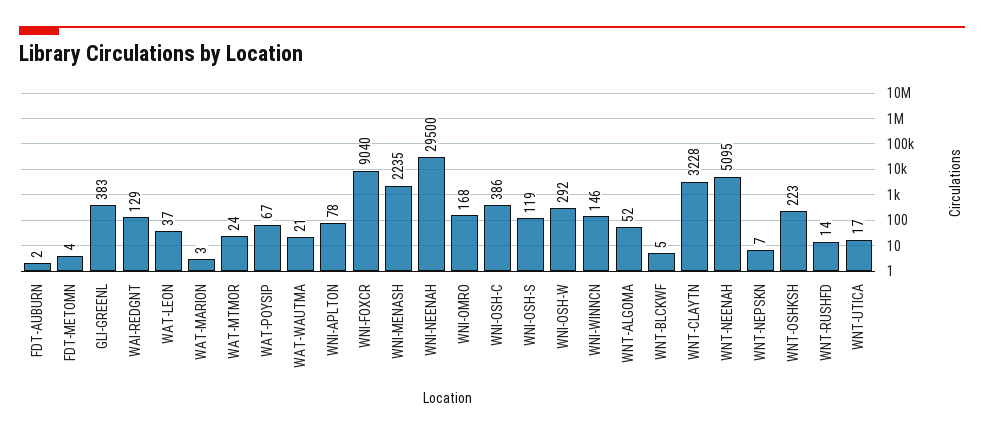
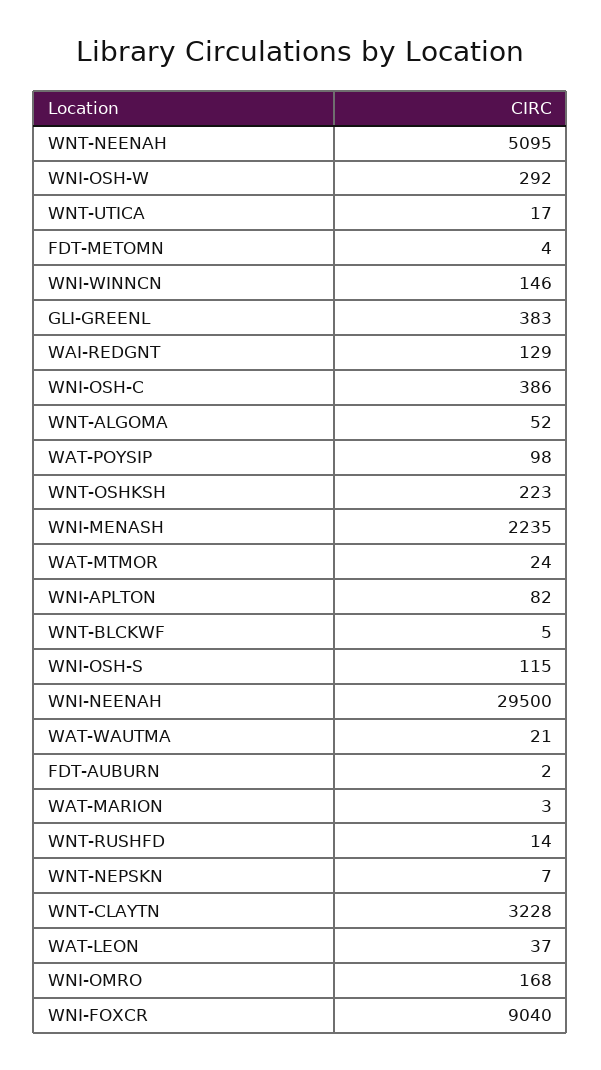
  {
    "FDT-AUBURN": 2,
    "FDT-METOMN": 4,
    "GLI-GREENL": 383,
    "WAI-REDGNT": 129,
    "WAT-LEON": 37,
    "WAT-MARION": 3,
    "WAT-MTMOR": 24,
-   "WAT-POYSIP": 67,
+   "WAT-POYSIP": 98,
    "WAT-WAUTMA": 21,
-   "WNI-APLTON": 78,
+   "WNI-APLTON": 82,
    "WNI-FOXCR": 9040,
    "WNI-MENASH": 2235,
    "WNI-NEENAH": 29500,
    "WNI-OMRO": 168,
    "WNI-OSH-C": 386,
-   "WNI-OSH-S": 119,
+   "WNI-OSH-S": 115,
    "WNI-OSH-W": 292,
    "WNI-WINNCN": 146,
    "WNT-ALGOMA": 52,
    "WNT-BLCKWF": 5,
    "WNT-CLAYTN": 3228,
    "WNT-NEENAH": 5095,
    "WNT-NEPSKN": 7,
    "WNT-OSHKSH": 223,
    "WNT-RUSHFD": 14,
    "WNT-UTICA": 17
  }

